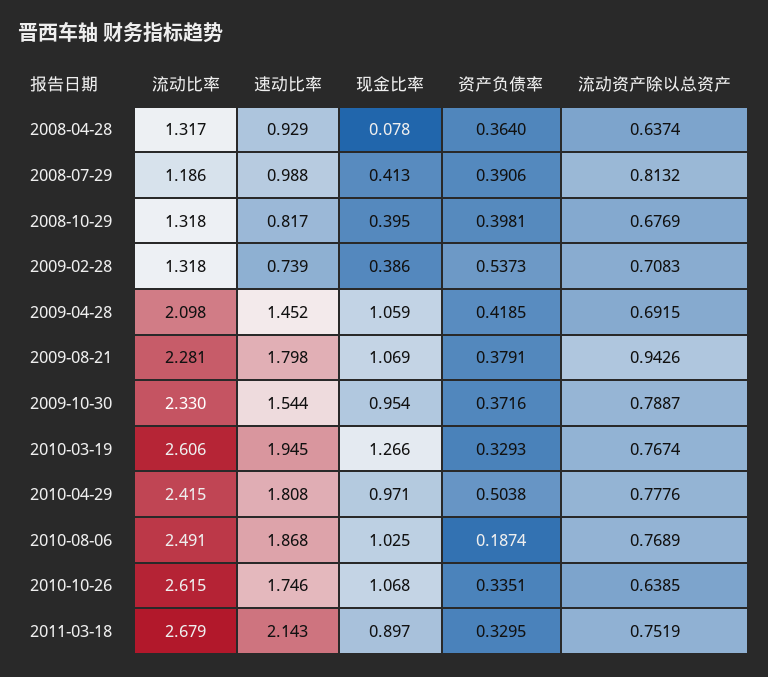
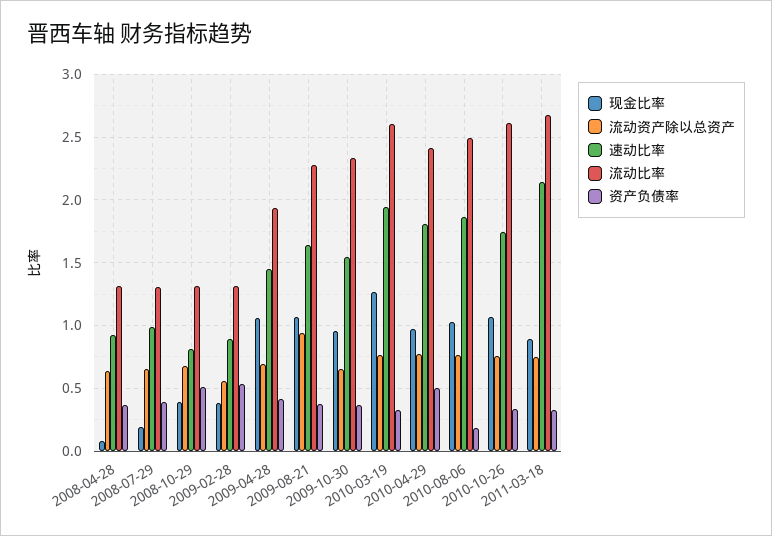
  {
    "流动比率": {
      "2008-04-28": 1.317,
-     "2008-07-29": 1.186,
+     "2008-07-29": 1.3,
      "2008-10-29": 1.318,
      "2009-02-28": 1.318,
-     "2009-04-28": 2.098,
+     "2009-04-28": 1.95,
      "2009-08-21": 2.281,
      "2009-10-30": 2.33,
      "2010-03-19": 2.606,
      "2010-04-29": 2.415,
      "2010-08-06": 2.491,
      "2010-10-26": 2.615,
      "2011-03-18": 2.679
    },
    "速动比率": {
      "2008-04-28": 0.929,
      "2008-07-29": 0.988,
      "2008-10-29": 0.817,
-     "2009-02-28": 0.739,
+     "2009-02-28": 0.9,
      "2009-04-28": 1.452,
-     "2009-08-21": 1.798,
+     "2009-08-21": 1.65,
      "2009-10-30": 1.544,
      "2010-03-19": 1.945,
      "2010-04-29": 1.808,
      "2010-08-06": 1.868,
      "2010-10-26": 1.746,
      "2011-03-18": 2.143
    },
    "现金比率": {
      "2008-04-28": 0.078,
-     "2008-07-29": 0.413,
+     "2008-07-29": 0.2,
      "2008-10-29": 0.395,
      "2009-02-28": 0.386,
      "2009-04-28": 1.059,
      "2009-08-21": 1.069,
      "2009-10-30": 0.954,
      "2010-03-19": 1.266,
      "2010-04-29": 0.971,
      "2010-08-06": 1.025,
      "2010-10-26": 1.068,
      "2011-03-18": 0.897
    },
    "资产负债率": {
      "2008-04-28": 0.364,
      "2008-07-29": 0.3906,
-     "2008-10-29": 0.3981,
+     "2008-10-29": 0.5,
      "2009-02-28": 0.5373,
      "2009-04-28": 0.4185,
      "2009-08-21": 0.3791,
      "2009-10-30": 0.3716,
      "2010-03-19": 0.3293,
      "2010-04-29": 0.5038,
      "2010-08-06": 0.1874,
      "2010-10-26": 0.3351,
      "2011-03-18": 0.3295
    },
    "流动资产除以总资产": {
      "2008-04-28": 0.6374,
-     "2008-07-29": 0.8132,
+     "2008-07-29": 0.65,
      "2008-10-29": 0.6769,
-     "2009-02-28": 0.7083,
+     "2009-02-28": 0.55,
      "2009-04-28": 0.6915,
      "2009-08-21": 0.9426,
-     "2009-10-30": 0.7887,
+     "2009-10-30": 0.65,
      "2010-03-19": 0.7674,
      "2010-04-29": 0.7776,
      "2010-08-06": 0.7689,
-     "2010-10-26": 0.6385,
+     "2010-10-26": 0.75,
      "2011-03-18": 0.7519
    }
  }

